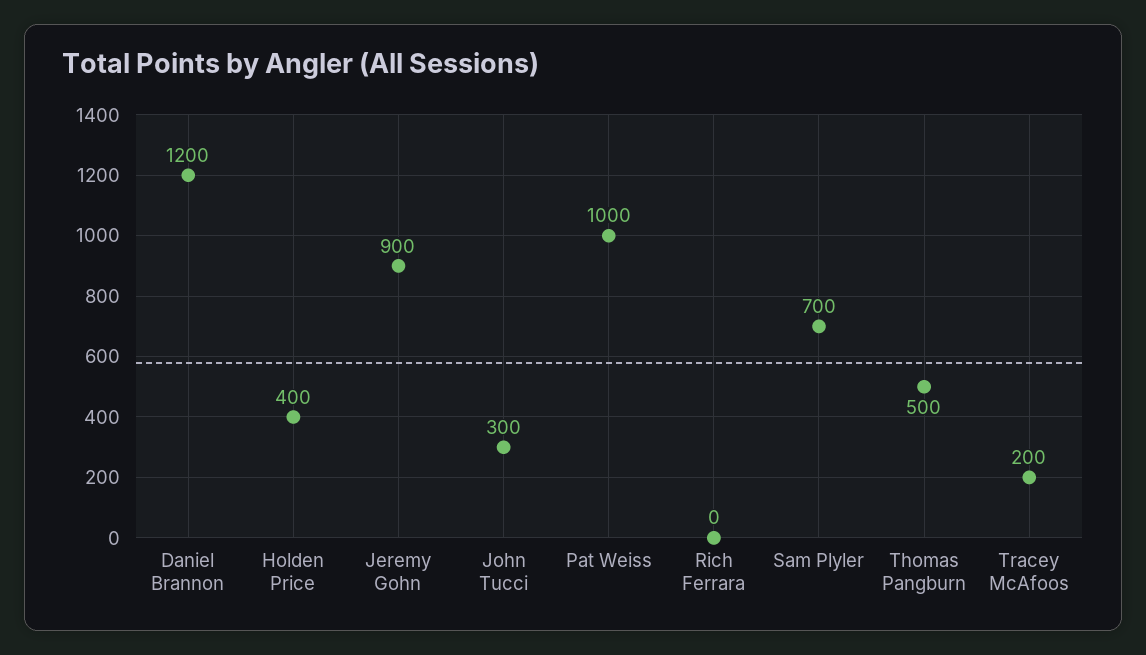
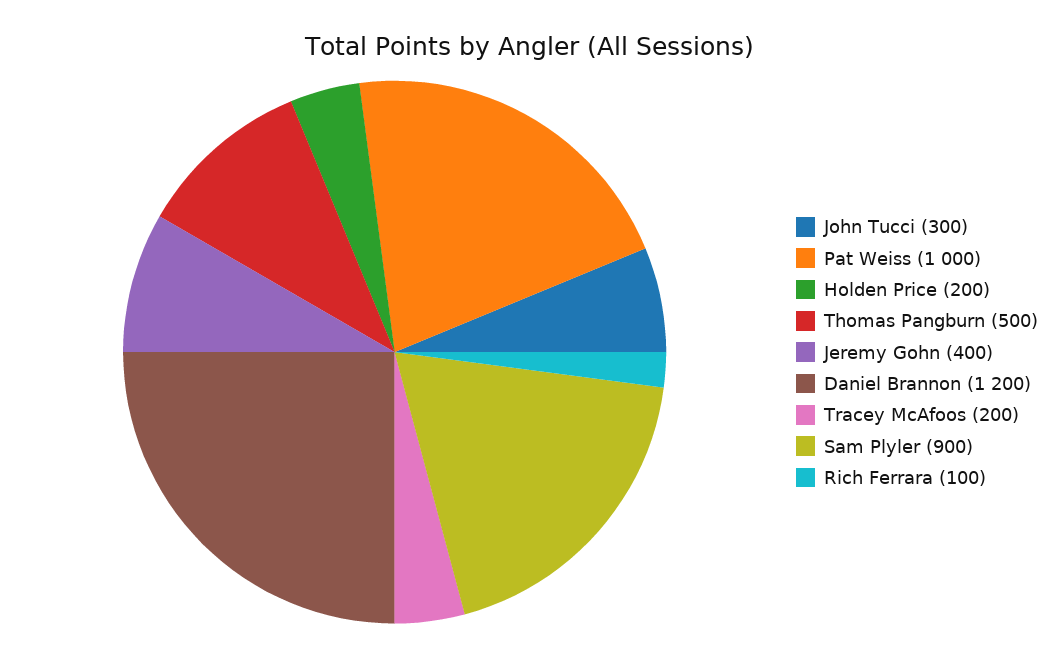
  {
    "Daniel Brannon": 1200,
-   "Holden Price": 400,
+   "Holden Price": 200,
-   "Jeremy Gohn": 900,
+   "Jeremy Gohn": 400,
    "John Tucci": 300,
    "Pat Weiss": 1000,
-   "Rich Ferrara": 0,
+   "Rich Ferrara": 100,
-   "Sam Plyler": 700,
+   "Sam Plyler": 900,
    "Thomas Pangburn": 500,
    "Tracey McAfoos": 200
  }

